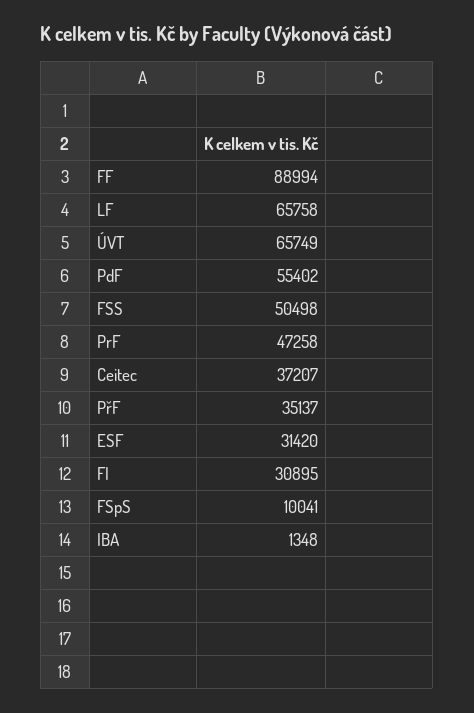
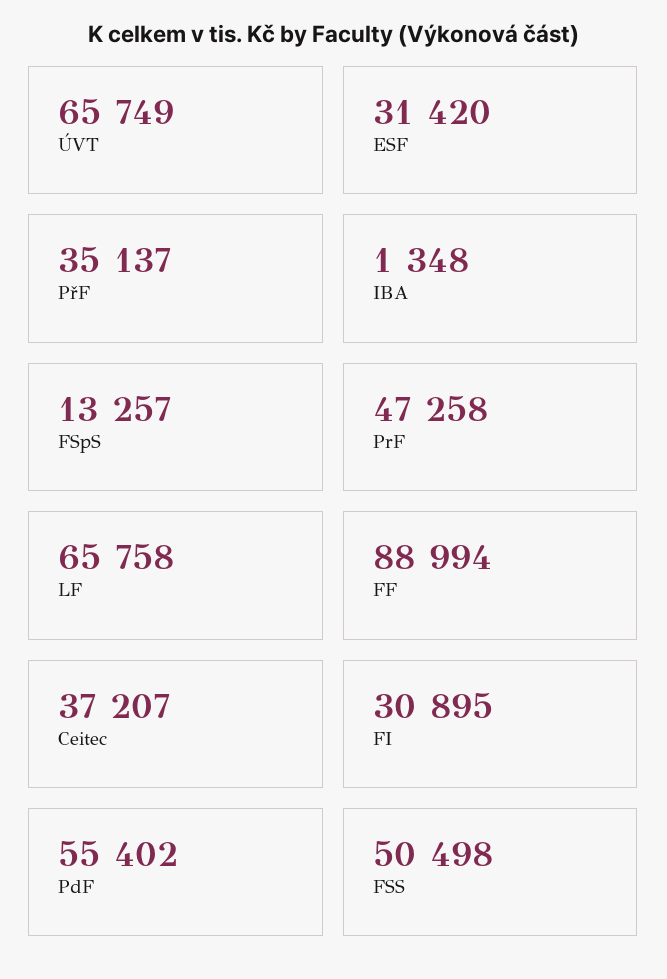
  {
    "FF": 88994,
    "LF": 65758,
    "ÚVT": 65749,
    "PdF": 55402,
    "FSS": 50498,
    "PrF": 47258,
    "Ceitec": 37207,
    "PřF": 35137,
    "ESF": 31420,
    "FI": 30895,
-   "FSpS": 10041,
+   "FSpS": 13257,
    "IBA": 1348
  }

